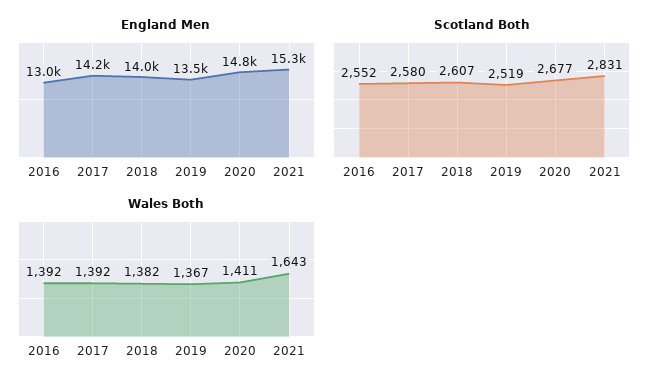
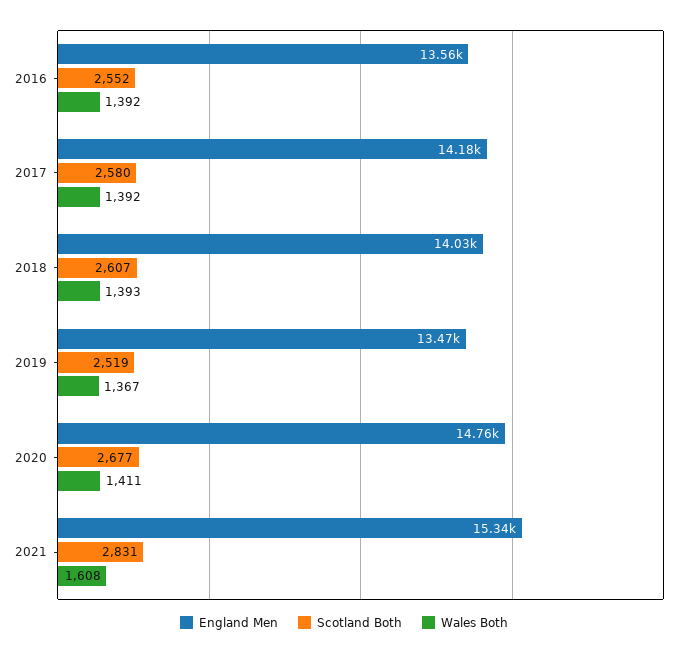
  {
    "England Men": {
-     "2016": 13000,
+     "2016": 13560,
      "2017": 14180,
      "2018": 14030,
      "2019": 13470,
      "2020": 14760,
      "2021": 15340
    },
    "Scotland Both": {
      "2016": 2552,
      "2017": 2580,
      "2018": 2607,
      "2019": 2519,
      "2020": 2677,
      "2021": 2831
    },
    "Wales Both": {
      "2016": 1392,
      "2017": 1392,
-     "2018": 1382,
+     "2018": 1393,
      "2019": 1367,
      "2020": 1411,
-     "2021": 1643
+     "2021": 1608
    }
  }

